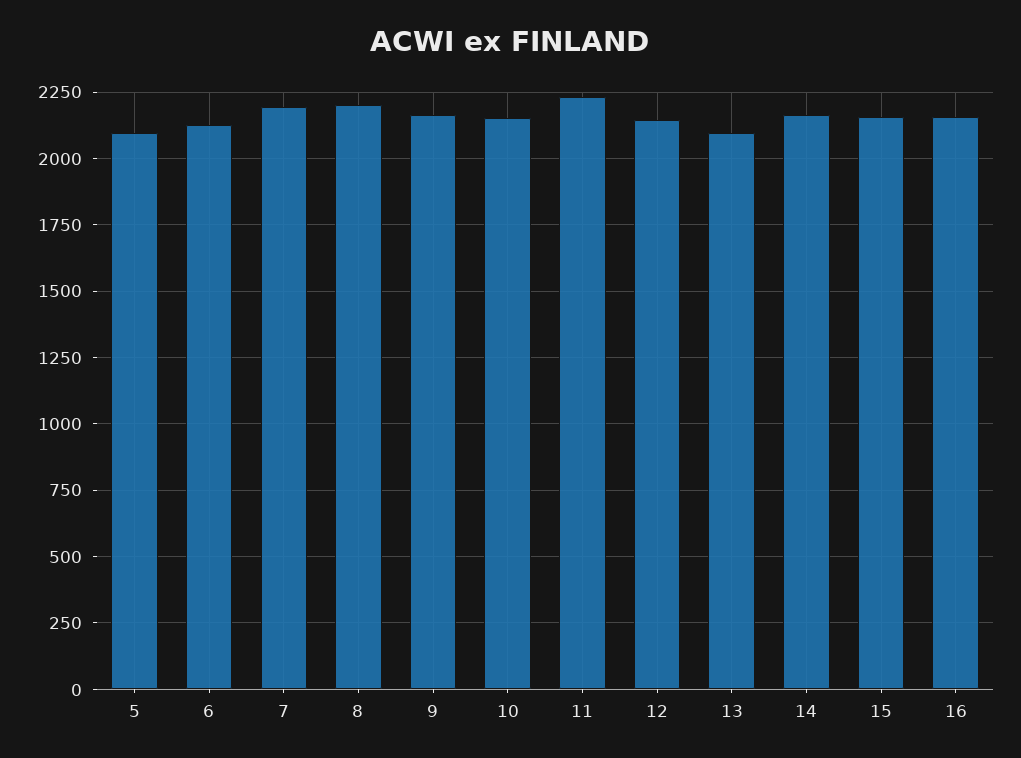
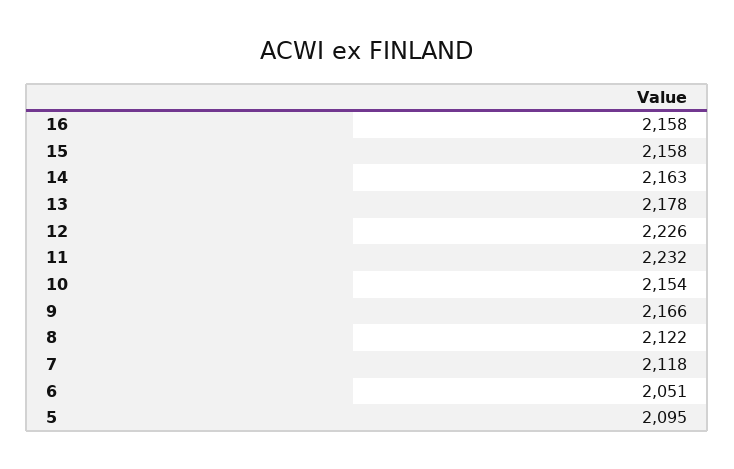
  {
    "5": 2095,
-   "6": 2125,
+   "6": 2051,
-   "7": 2200,
+   "7": 2118,
-   "8": 2200,
+   "8": 2122,
    "9": 2166,
    "10": 2154,
    "11": 2232,
-   "12": 2150,
+   "12": 2226,
-   "13": 2100,
+   "13": 2178,
    "14": 2163,
    "15": 2158,
    "16": 2158
  }

